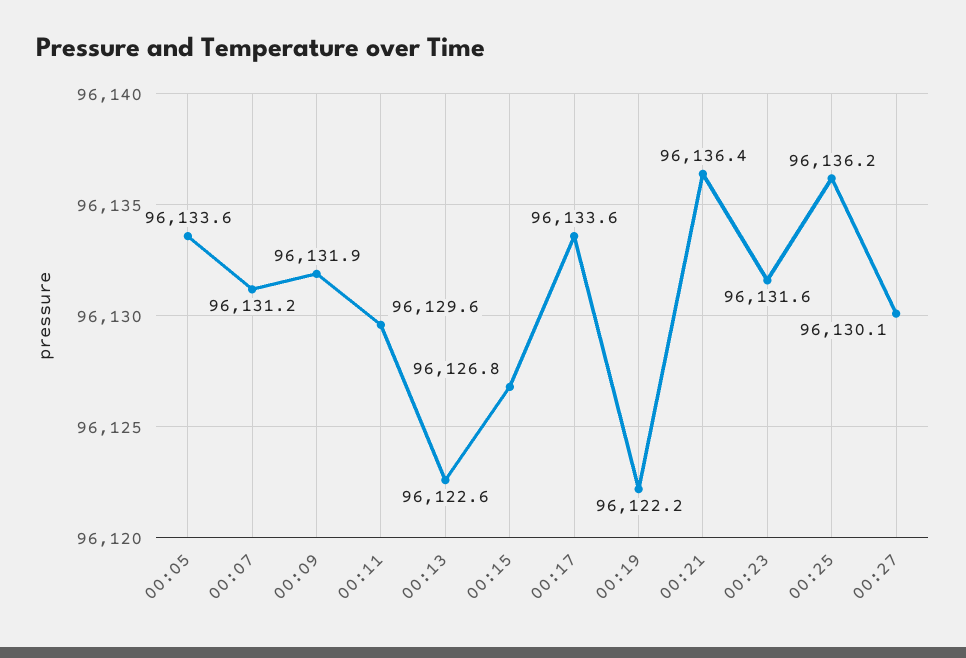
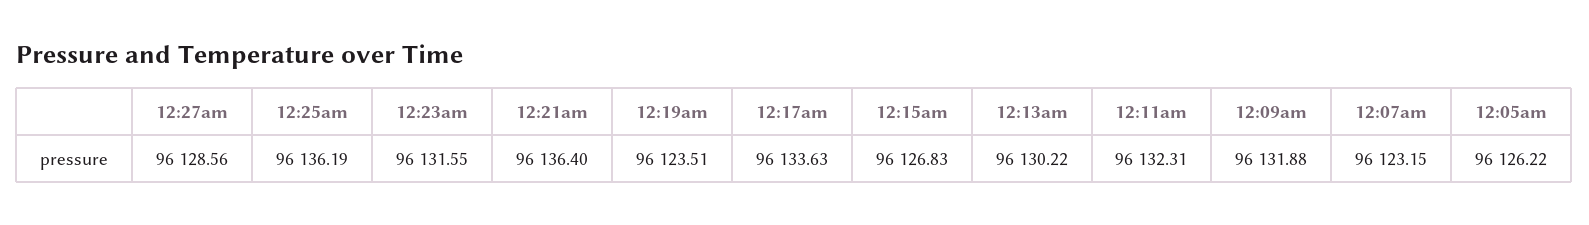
  {
-   "00:05": 96133.6,
+   "00:05": 96126.22,
-   "00:07": 96131.2,
+   "00:07": 96123.15,
    "00:09": 96131.88,
-   "00:11": 96129.6,
+   "00:11": 96132.31,
-   "00:13": 96122.6,
+   "00:13": 96130.22,
    "00:15": 96126.83,
    "00:17": 96133.63,
-   "00:19": 96122.2,
+   "00:19": 96123.51,
    "00:21": 96136.4,
    "00:23": 96131.55,
    "00:25": 96136.19,
-   "00:27": 96130.1
+   "00:27": 96128.56
  }

